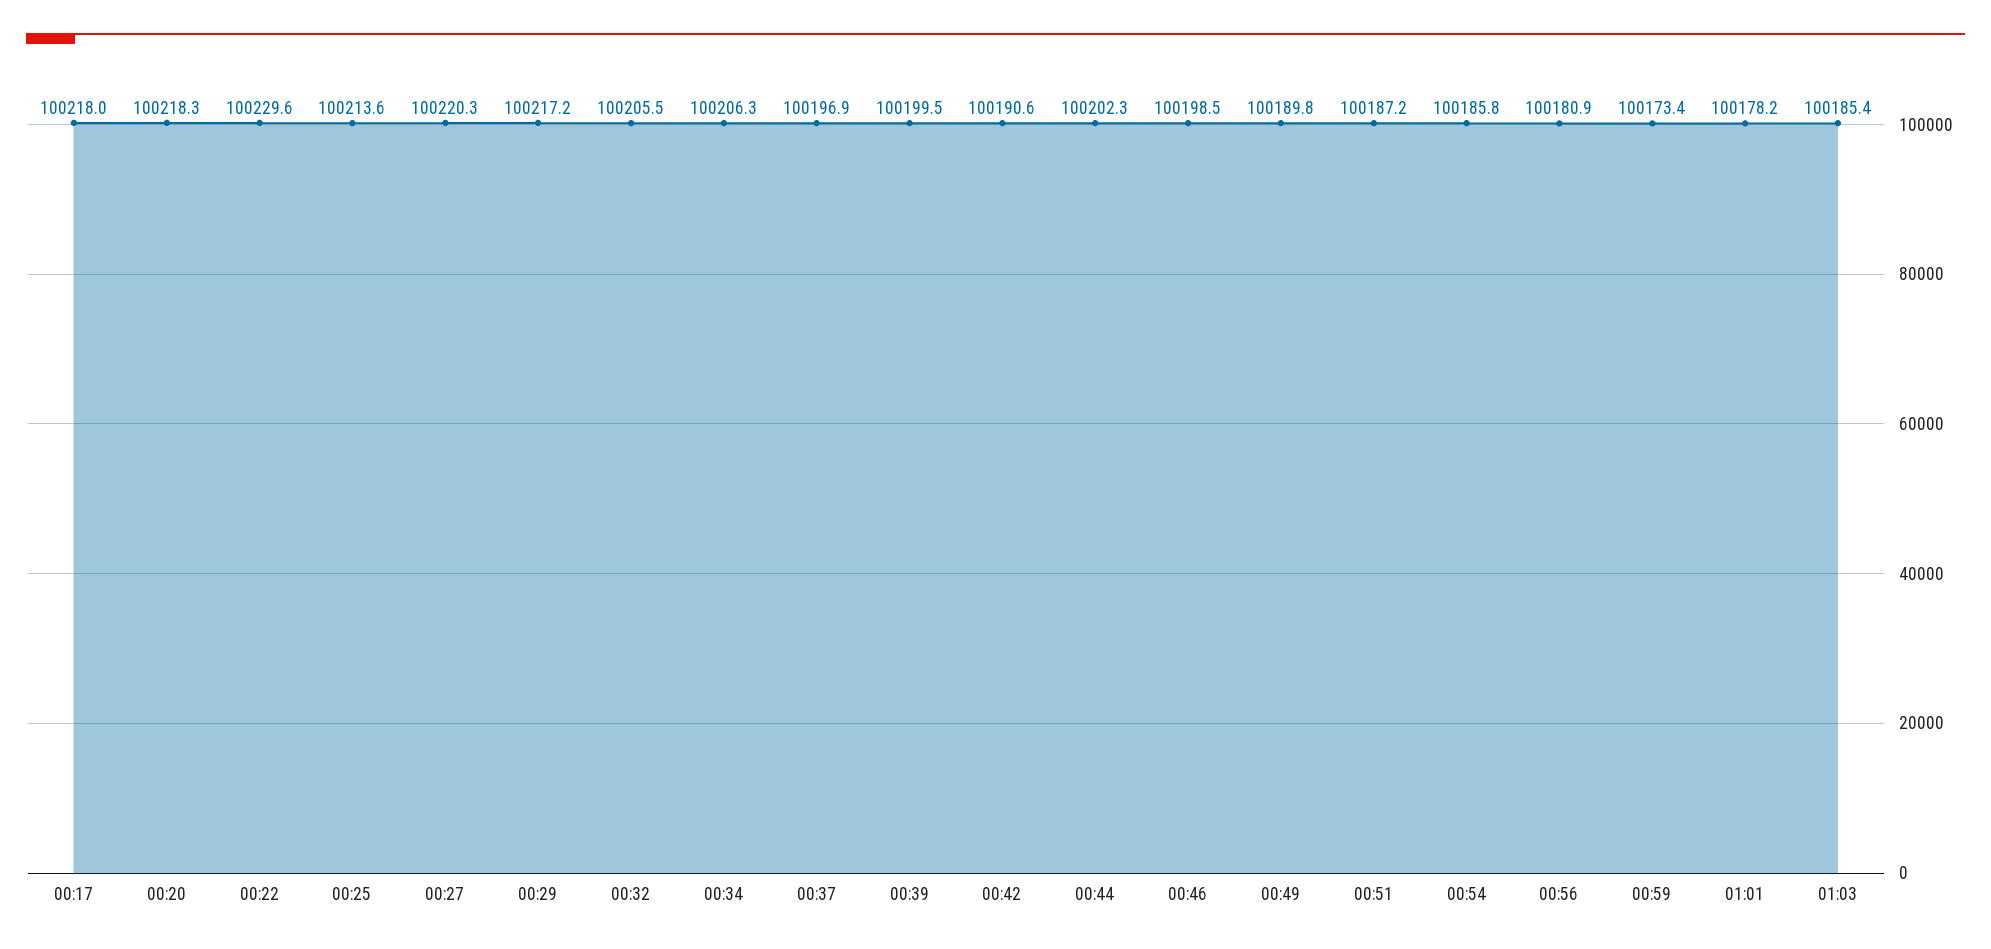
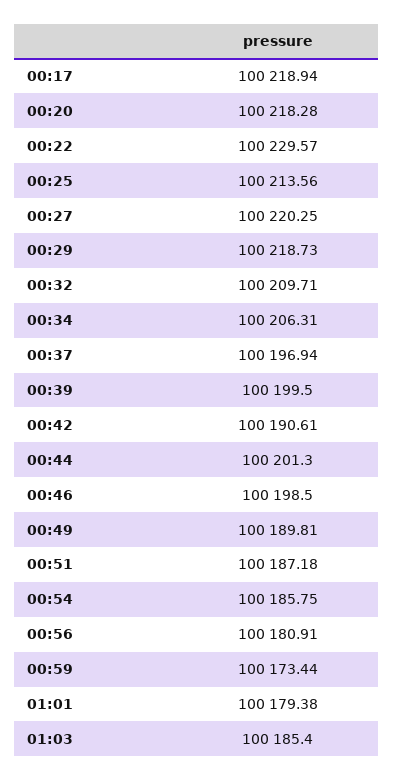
  {
-   "00:17": 100218,
+   "00:17": 100218.94,
    "00:20": 100218.28,
    "00:22": 100229.57,
    "00:25": 100213.56,
    "00:27": 100220.25,
-   "00:29": 100217.2,
+   "00:29": 100218.73,
-   "00:32": 100205.5,
+   "00:32": 100209.71,
    "00:34": 100206.31,
    "00:37": 100196.94,
    "00:39": 100199.5,
    "00:42": 100190.61,
-   "00:44": 100202.3,
+   "00:44": 100201.3,
    "00:46": 100198.5,
    "00:49": 100189.81,
    "00:51": 100187.18,
    "00:54": 100185.75,
    "00:56": 100180.91,
    "00:59": 100173.44,
-   "01:01": 100178.2,
+   "01:01": 100179.38,
    "01:03": 100185.4
  }

